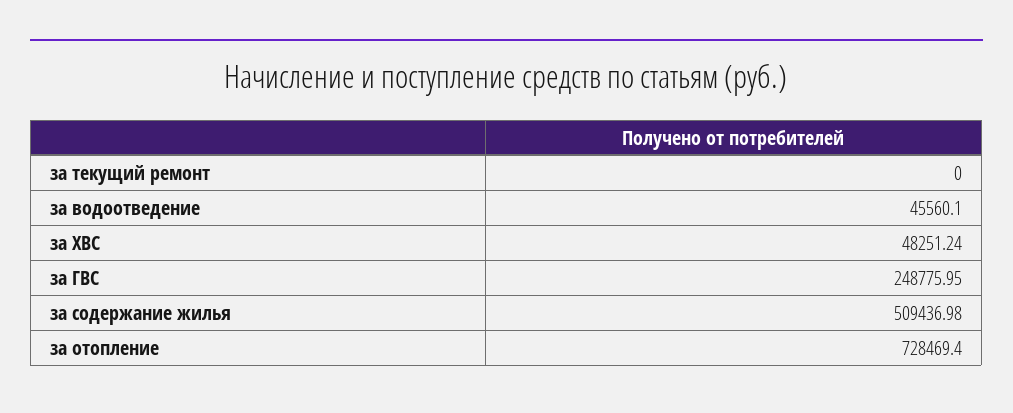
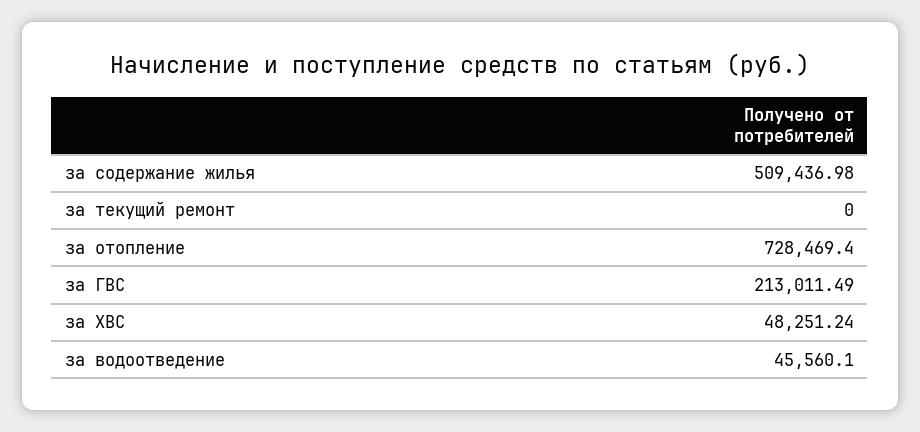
  {
    "за текущий ремонт": 0,
    "за водоотведение": 45560.1,
    "за ХВС": 48251.24,
-   "за ГВС": 248775.95,
+   "за ГВС": 213011.49,
    "за содержание жилья": 509436.98,
    "за отопление": 728469.4
  }

